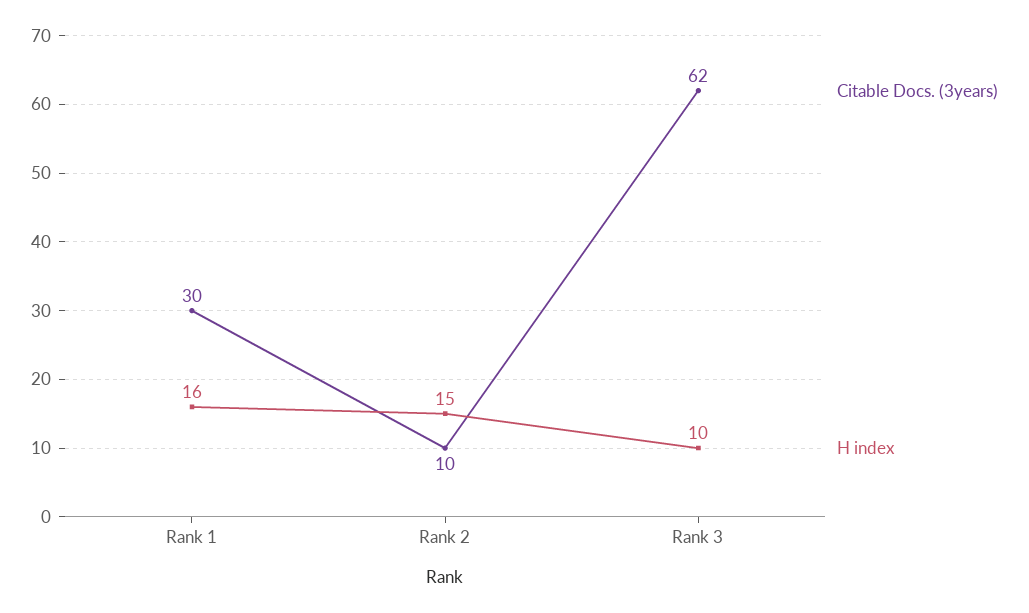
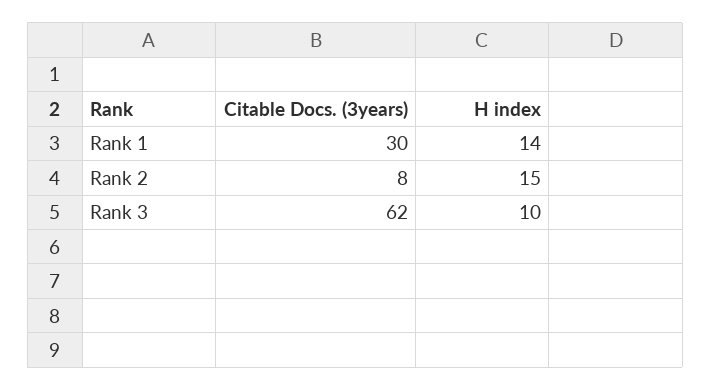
  {
    "Citable Docs. (3years)": {
      "Rank 1": 30,
-     "Rank 2": 10,
+     "Rank 2": 8,
      "Rank 3": 62
    },
    "H index": {
-     "Rank 1": 16,
+     "Rank 1": 14,
      "Rank 2": 15,
      "Rank 3": 10
    }
  }

